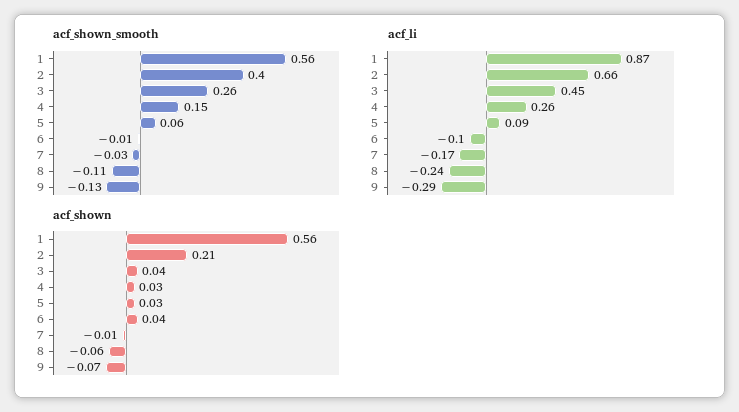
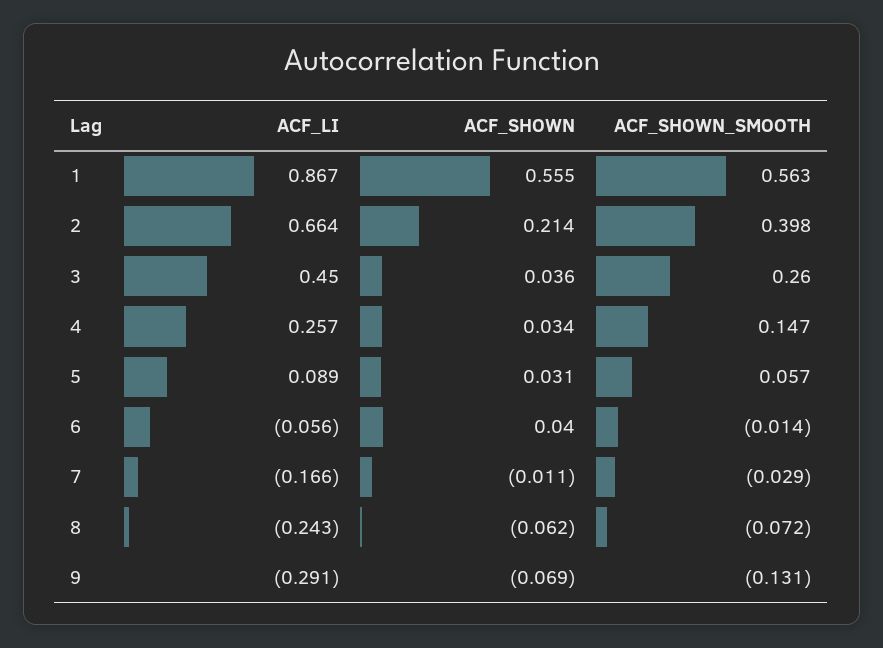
  {
    "acf_shown_smooth": {
      "1": 0.563,
      "2": 0.398,
      "3": 0.26,
      "4": 0.147,
      "5": 0.057,
      "6": -0.014,
      "7": -0.029,
-     "8": -0.11,
+     "8": -0.072,
      "9": -0.131
    },
    "acf_li": {
      "1": 0.867,
      "2": 0.664,
      "3": 0.45,
      "4": 0.257,
      "5": 0.089,
-     "6": -0.1,
+     "6": -0.056,
      "7": -0.166,
      "8": -0.243,
      "9": -0.291
    },
    "acf_shown": {
      "1": 0.555,
      "2": 0.214,
      "3": 0.036,
      "4": 0.034,
      "5": 0.031,
      "6": 0.04,
      "7": -0.011,
      "8": -0.062,
      "9": -0.069
    }
  }

